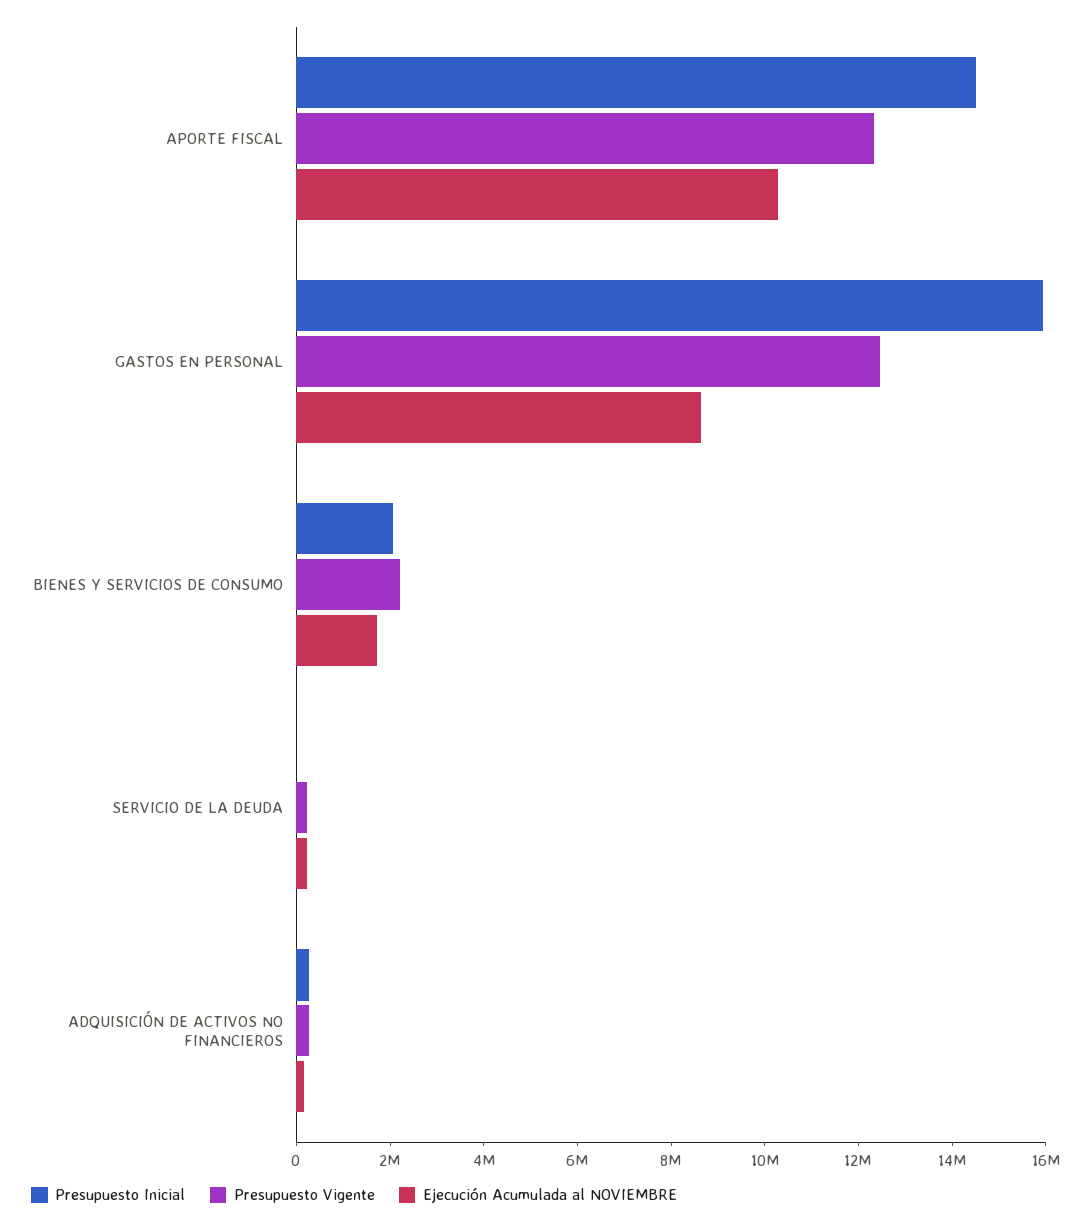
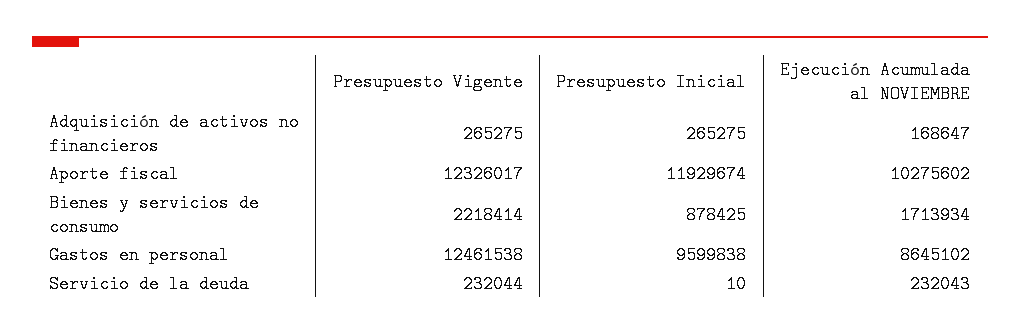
  {
    "Presupuesto Inicial": {
-     "APORTE FISCAL": 14500000,
+     "APORTE FISCAL": 11929674,
-     "GASTOS EN PERSONAL": 16000000,
+     "GASTOS EN PERSONAL": 9599838,
-     "BIENES Y SERVICIOS DE CONSUMO": 2000000,
+     "BIENES Y SERVICIOS DE CONSUMO": 878425,
      "SERVICIO DE LA DEUDA": 10,
      "ADQUISICIÓN DE ACTIVOS NO FINANCIEROS": 265275
    },
    "Presupuesto Vigente": {
      "APORTE FISCAL": 12326017,
      "GASTOS EN PERSONAL": 12461538,
      "BIENES Y SERVICIOS DE CONSUMO": 2218414,
      "SERVICIO DE LA DEUDA": 232044,
      "ADQUISICIÓN DE ACTIVOS NO FINANCIEROS": 265275
    },
    "Ejecución Acumulada al NOVIEMBRE": {
      "APORTE FISCAL": 10275602,
      "GASTOS EN PERSONAL": 8645102,
      "BIENES Y SERVICIOS DE CONSUMO": 1713934,
      "SERVICIO DE LA DEUDA": 232043,
      "ADQUISICIÓN DE ACTIVOS NO FINANCIEROS": 168647
    }
  }

